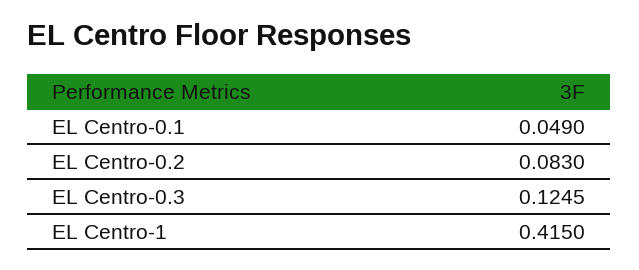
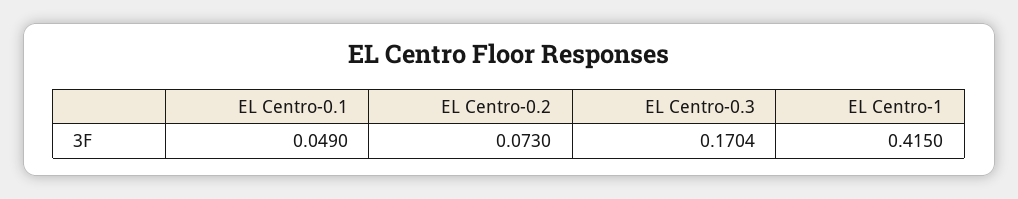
  {
    "EL Centro-0.1": 0.049,
-   "EL Centro-0.2": 0.083,
+   "EL Centro-0.2": 0.073,
-   "EL Centro-0.3": 0.1245,
+   "EL Centro-0.3": 0.1704,
    "EL Centro-1": 0.415
  }

